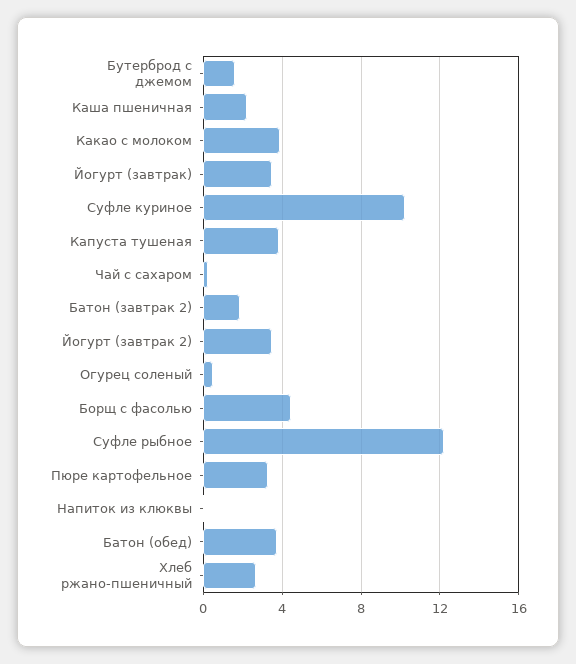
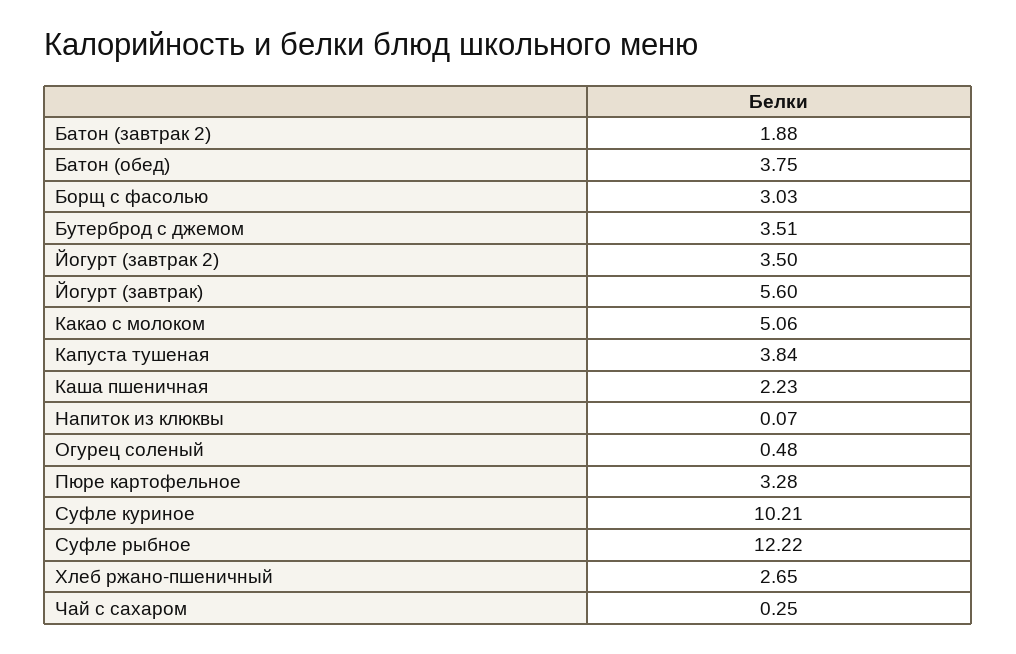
  {
-   "Бутерброд с джемом": 1.5,
+   "Бутерброд с джемом": 3.51,
    "Каша пшеничная": 2.23,
-   "Какао с молоком": 4,
+   "Какао с молоком": 5.06,
-   "Йогурт (завтрак)": 3.5,
+   "Йогурт (завтрак)": 5.6,
    "Суфле куриное": 10.21,
    "Капуста тушеная": 3.84,
    "Чай с сахаром": 0.25,
    "Батон (завтрак 2)": 1.88,
    "Йогурт (завтрак 2)": 3.5,
    "Огурец соленый": 0.48,
-   "Борщ с фасолью": 4.5,
+   "Борщ с фасолью": 3.03,
    "Суфле рыбное": 12.22,
    "Пюре картофельное": 3.28,
    "Напиток из клюквы": 0.07,
    "Батон (обед)": 3.75,
    "Хлеб ржано-пшеничный": 2.65
  }

